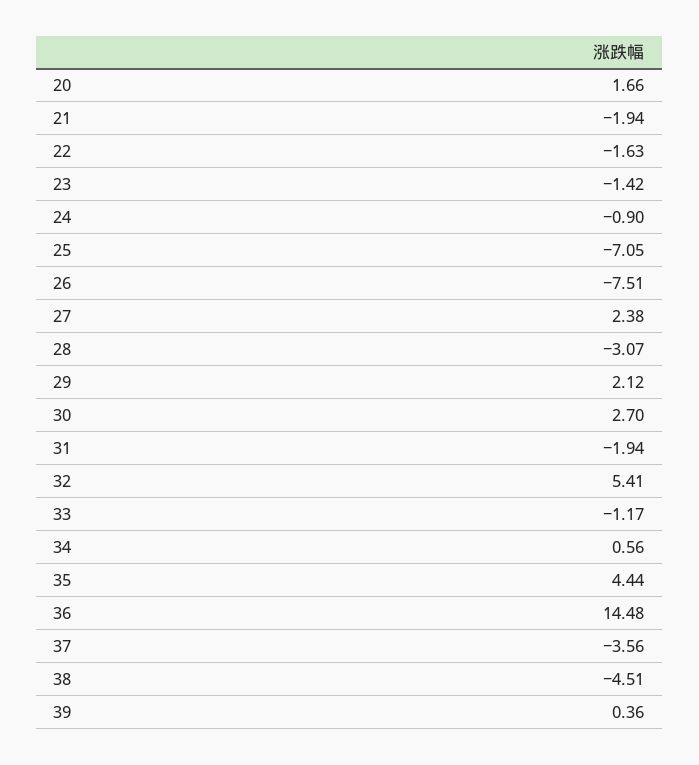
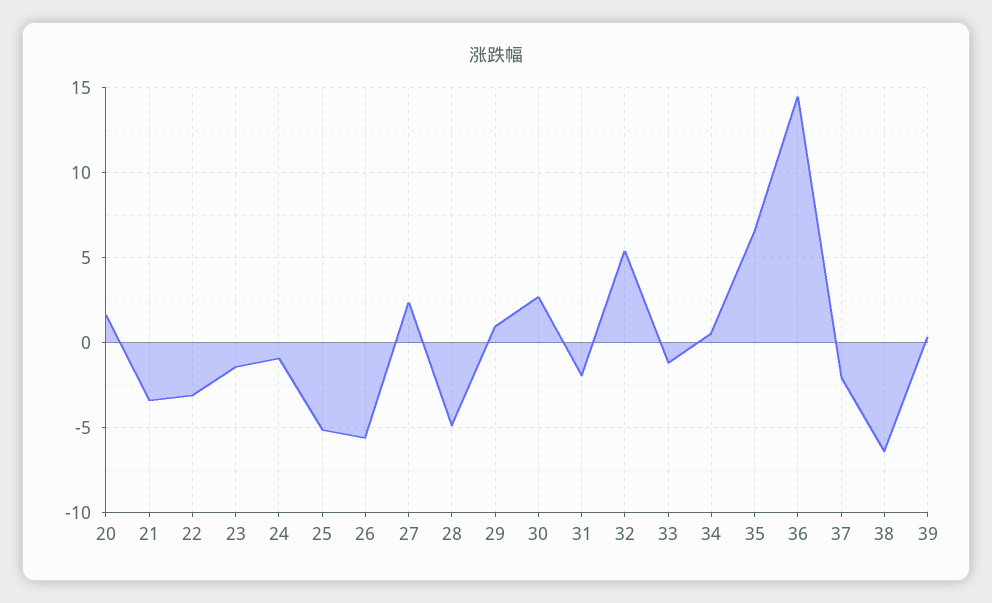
  {
    "20": 1.66,
-   "21": -1.94,
+   "21": -3.5,
-   "22": -1.63,
+   "22": -3,
    "23": -1.42,
    "24": -0.9,
-   "25": -7.05,
+   "25": -5,
-   "26": -7.51,
+   "26": -5.5,
    "27": 2.38,
-   "28": -3.07,
+   "28": -5,
-   "29": 2.12,
+   "29": 1,
    "30": 2.7,
    "31": -1.94,
    "32": 5.41,
    "33": -1.17,
    "34": 0.56,
-   "35": 4.44,
+   "35": 6.5,
    "36": 14.48,
-   "37": -3.56,
+   "37": -2,
-   "38": -4.51,
+   "38": -6.5,
    "39": 0.36
  }

